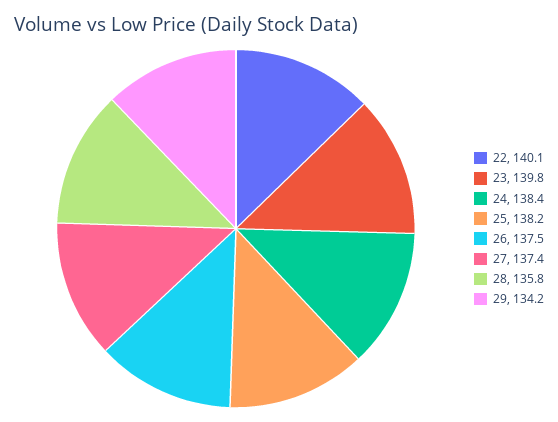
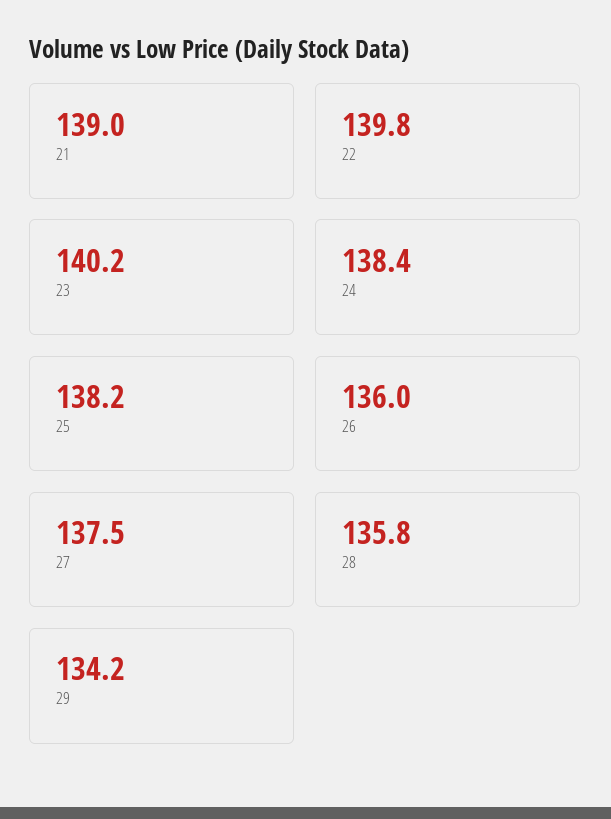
  {
-   "22": 140.1,
+   "22": 139.8,
-   "23": 139.8,
+   "23": 140.2,
    "24": 138.4,
    "25": 138.2,
-   "26": 137.5,
+   "26": 136,
-   "27": 137.4,
+   "27": 137.5,
    "28": 135.8,
-   "29": 134.2
+   "29": 134.2,
+   "21": 139
  }

